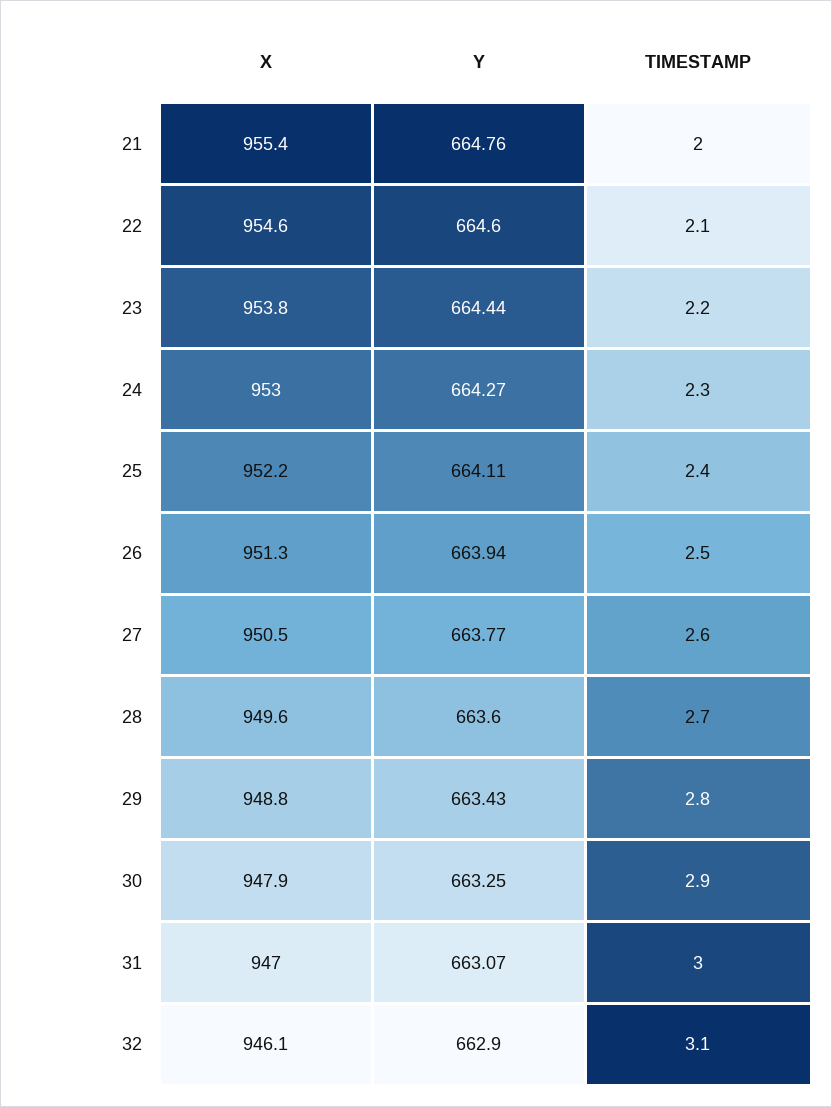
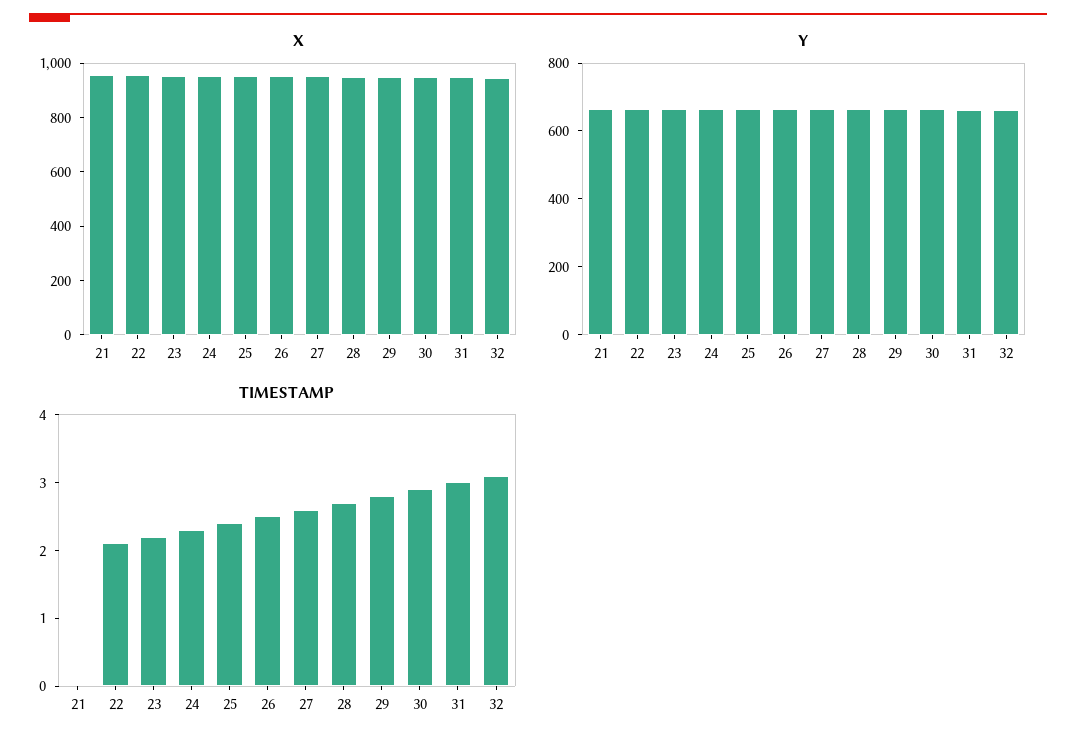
  {
    "X": {
      "21": 955.4,
      "22": 954.6,
      "23": 953.8,
      "24": 953,
      "25": 952.2,
      "26": 951.3,
      "27": 950.5,
      "28": 949.6,
      "29": 948.8,
      "30": 947.9,
      "31": 947,
      "32": 946.1
    },
    "Y": {
      "21": 664.76,
      "22": 664.6,
      "23": 664.44,
      "24": 664.27,
      "25": 664.11,
      "26": 663.94,
      "27": 663.77,
      "28": 663.6,
      "29": 663.43,
      "30": 663.25,
      "31": 663.07,
      "32": 662.9
    },
    "TIMESTAMP": {
-     "21": 2,
+     "21": 0,
      "22": 2.1,
      "23": 2.2,
      "24": 2.3,
      "25": 2.4,
      "26": 2.5,
      "27": 2.6,
      "28": 2.7,
      "29": 2.8,
      "30": 2.9,
      "31": 3,
      "32": 3.1
    }
  }

